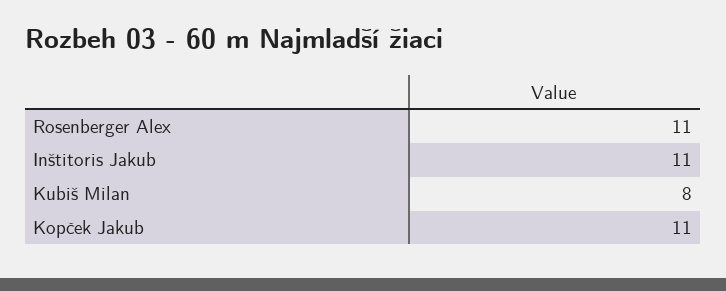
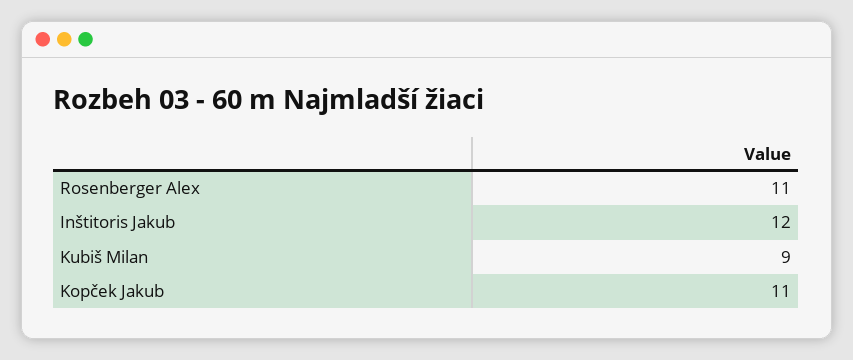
  {
    "Rosenberger Alex": 11,
-   "Inštitoris Jakub": 11,
+   "Inštitoris Jakub": 12,
-   "Kubiš Milan": 8,
+   "Kubiš Milan": 9,
    "Kopček Jakub": 11
  }

